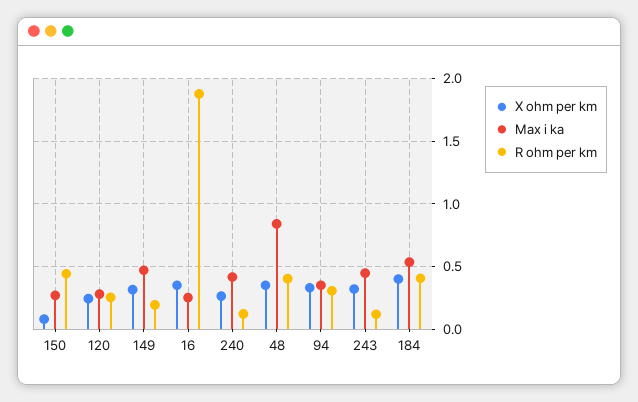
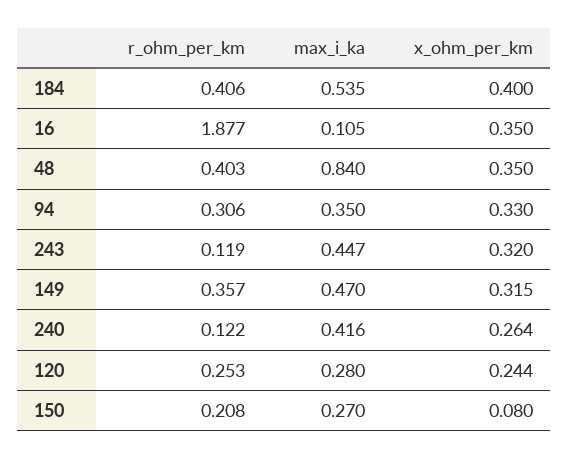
  {
    "X ohm per km": {
      "150": 0.08,
      "120": 0.244,
      "149": 0.315,
      "16": 0.35,
      "240": 0.264,
      "48": 0.35,
      "94": 0.33,
      "243": 0.32,
      "184": 0.4
    },
    "Max i ka": {
      "150": 0.27,
      "120": 0.28,
      "149": 0.47,
-     "16": 0.25,
+     "16": 0.105,
      "240": 0.416,
      "48": 0.84,
      "94": 0.35,
      "243": 0.447,
      "184": 0.535
    },
    "R ohm per km": {
-     "150": 0.45,
+     "150": 0.208,
      "120": 0.253,
-     "149": 0.2,
+     "149": 0.357,
      "16": 1.877,
      "240": 0.122,
      "48": 0.403,
      "94": 0.306,
      "243": 0.119,
      "184": 0.406
    }
  }

